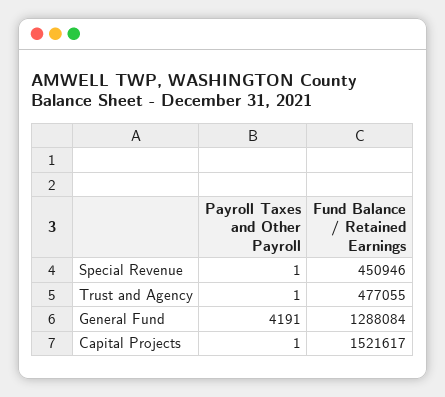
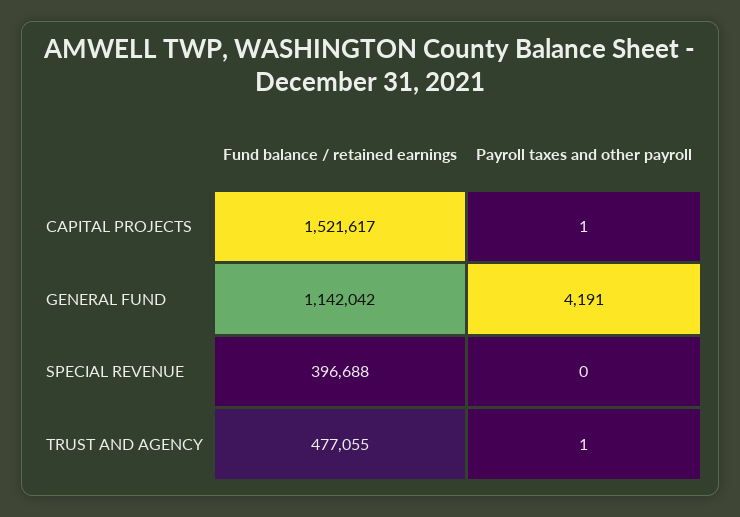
  {
    "Payroll Taxes and Other Payroll": {
-     "Special Revenue": 1,
+     "Special Revenue": 0,
      "Trust and Agency": 1,
      "General Fund": 4191,
      "Capital Projects": 1
    },
    "Fund Balance / Retained Earnings": {
-     "Special Revenue": 450946,
+     "Special Revenue": 396688,
      "Trust and Agency": 477055,
-     "General Fund": 1288084,
+     "General Fund": 1142042,
      "Capital Projects": 1521617
    }
  }

